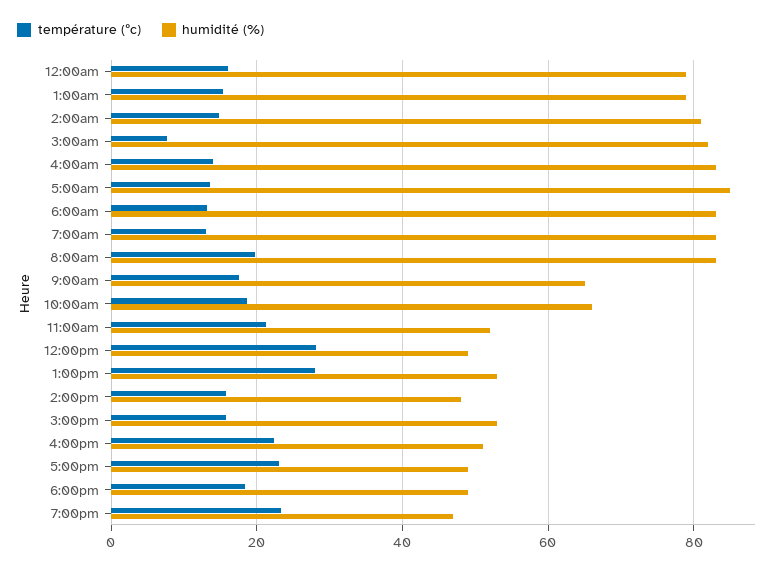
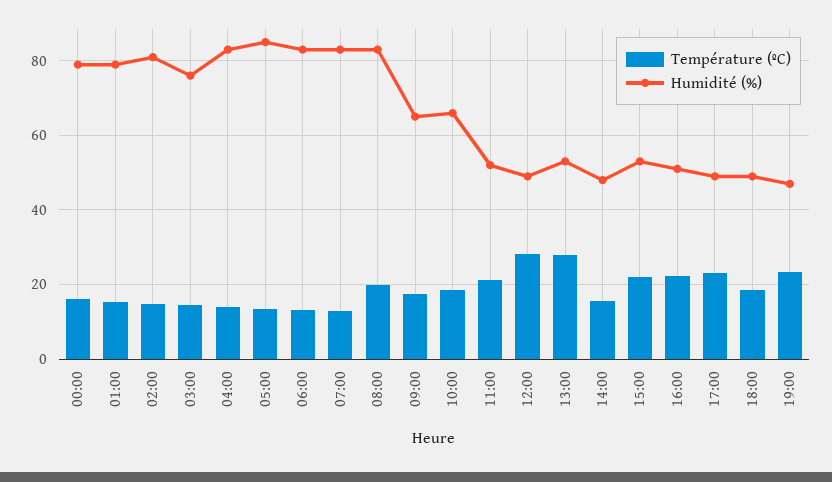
  {
    "température (ºc)": {
      "12:00am": 16,
      "1:00am": 16,
      "2:00am": 14,
-     "3:00am": 8,
+     "3:00am": 14,
      "4:00am": 14,
      "5:00am": 14,
      "6:00am": 14,
      "7:00am": 14,
      "8:00am": 20,
      "9:00am": 18,
      "10:00am": 18,
      "11:00am": 22,
      "12:00pm": 28,
      "1:00pm": 28,
      "2:00pm": 16,
-     "3:00pm": 16,
+     "3:00pm": 22,
      "4:00pm": 22,
      "5:00pm": 24,
      "6:00pm": 18,
      "7:00pm": 24
    },
    "humidité (%)": {
      "12:00am": 80,
      "1:00am": 80,
      "2:00am": 82,
-     "3:00am": 82,
+     "3:00am": 76,
      "4:00am": 84,
      "5:00am": 86,
      "6:00am": 84,
      "7:00am": 84,
      "8:00am": 84,
      "9:00am": 66,
      "10:00am": 66,
      "11:00am": 52,
      "12:00pm": 50,
      "1:00pm": 54,
      "2:00pm": 48,
      "3:00pm": 54,
      "4:00pm": 52,
      "5:00pm": 50,
      "6:00pm": 50,
      "7:00pm": 48
    }
  }

